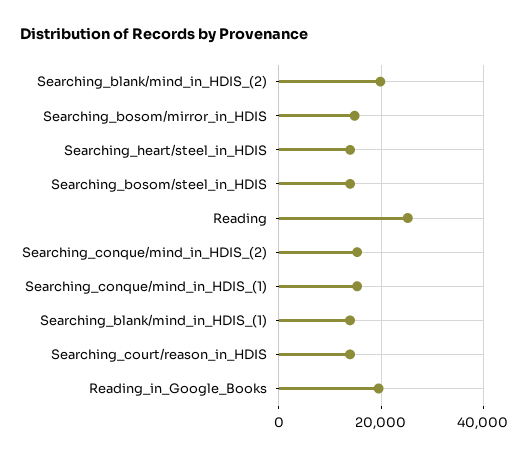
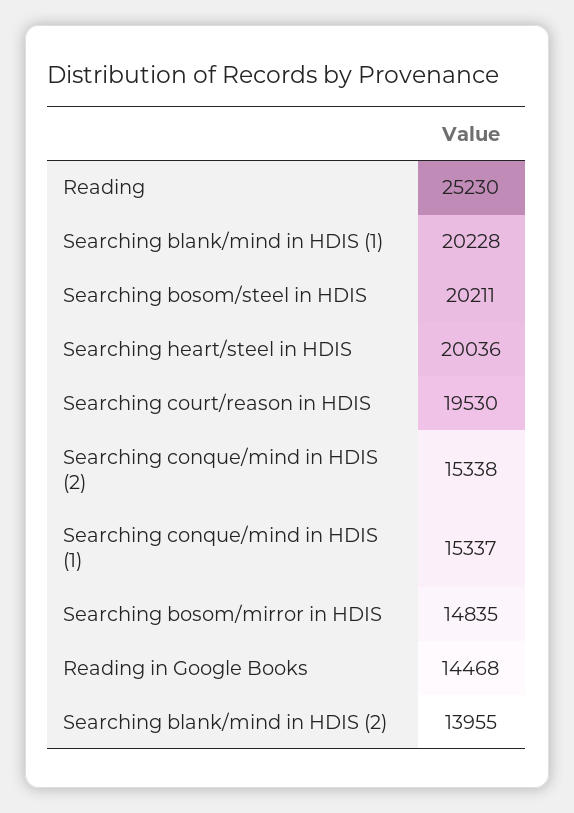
  {
-   "Searching_blank/mind_in_HDIS_(2)": 20000,
+   "Searching_blank/mind_in_HDIS_(2)": 13955,
    "Searching_bosom/mirror_in_HDIS": 14835,
-   "Searching_heart/steel_in_HDIS": 14000,
+   "Searching_heart/steel_in_HDIS": 20036,
-   "Searching_bosom/steel_in_HDIS": 14000,
+   "Searching_bosom/steel_in_HDIS": 20211,
    "Reading": 25230,
    "Searching_conque/mind_in_HDIS_(2)": 15338,
    "Searching_conque/mind_in_HDIS_(1)": 15337,
-   "Searching_blank/mind_in_HDIS_(1)": 14000,
+   "Searching_blank/mind_in_HDIS_(1)": 20228,
-   "Searching_court/reason_in_HDIS": 14000,
+   "Searching_court/reason_in_HDIS": 19530,
-   "Reading_in_Google_Books": 20000
+   "Reading_in_Google_Books": 14468
  }

